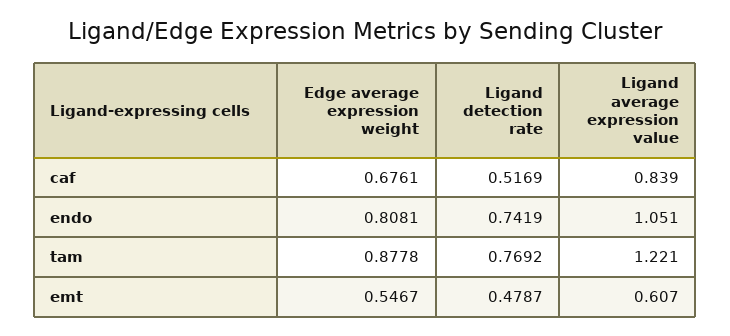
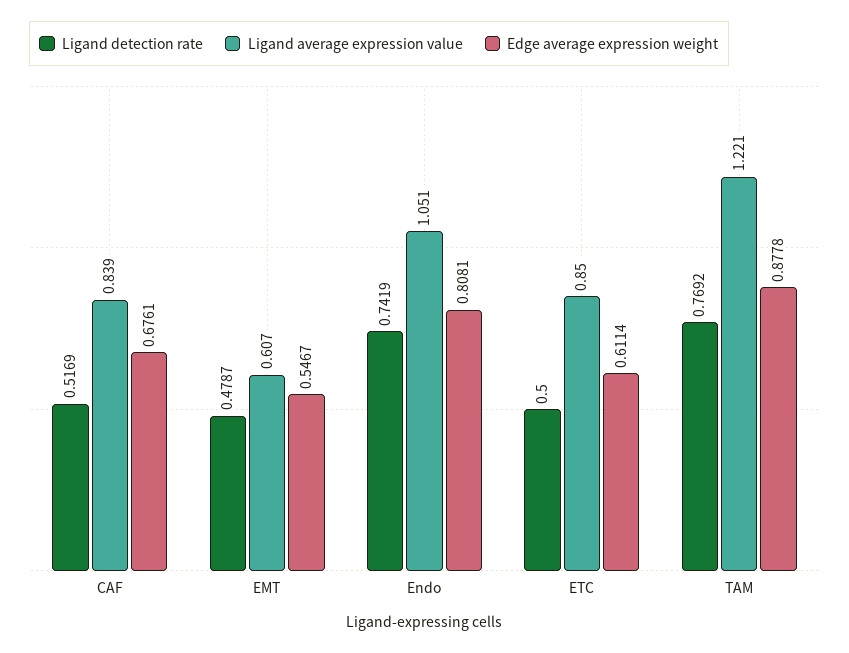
  {
    "Edge average expression weight": {
      "caf": 0.6761,
      "endo": 0.8081,
      "tam": 0.8778,
-     "emt": 0.5467
+     "emt": 0.5467,
+     "ETC": 0.6114
    },
    "Ligand detection rate": {
      "caf": 0.5169,
      "endo": 0.7419,
      "tam": 0.7692,
-     "emt": 0.4787
+     "emt": 0.4787,
+     "ETC": 0.5
    },
    "Ligand average expression value": {
      "caf": 0.839,
      "endo": 1.051,
      "tam": 1.221,
-     "emt": 0.607
+     "emt": 0.607,
+     "ETC": 0.85
    }
  }

